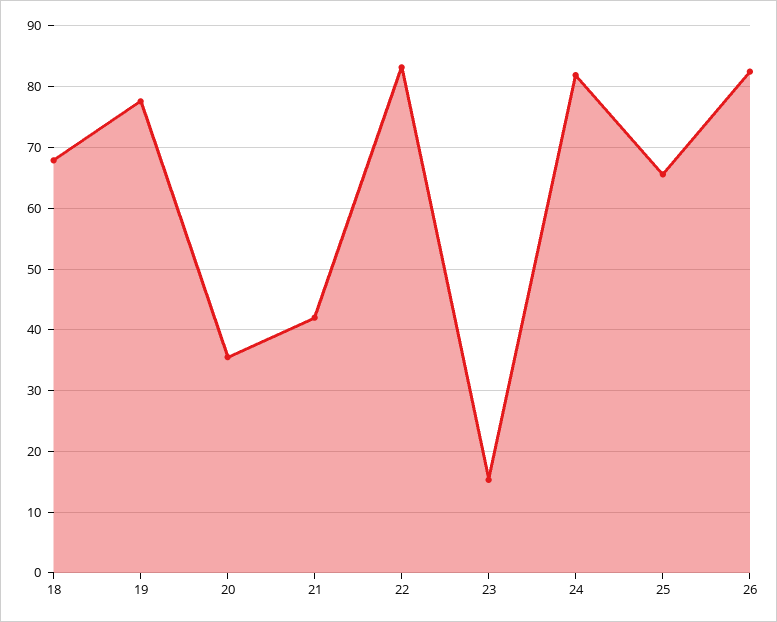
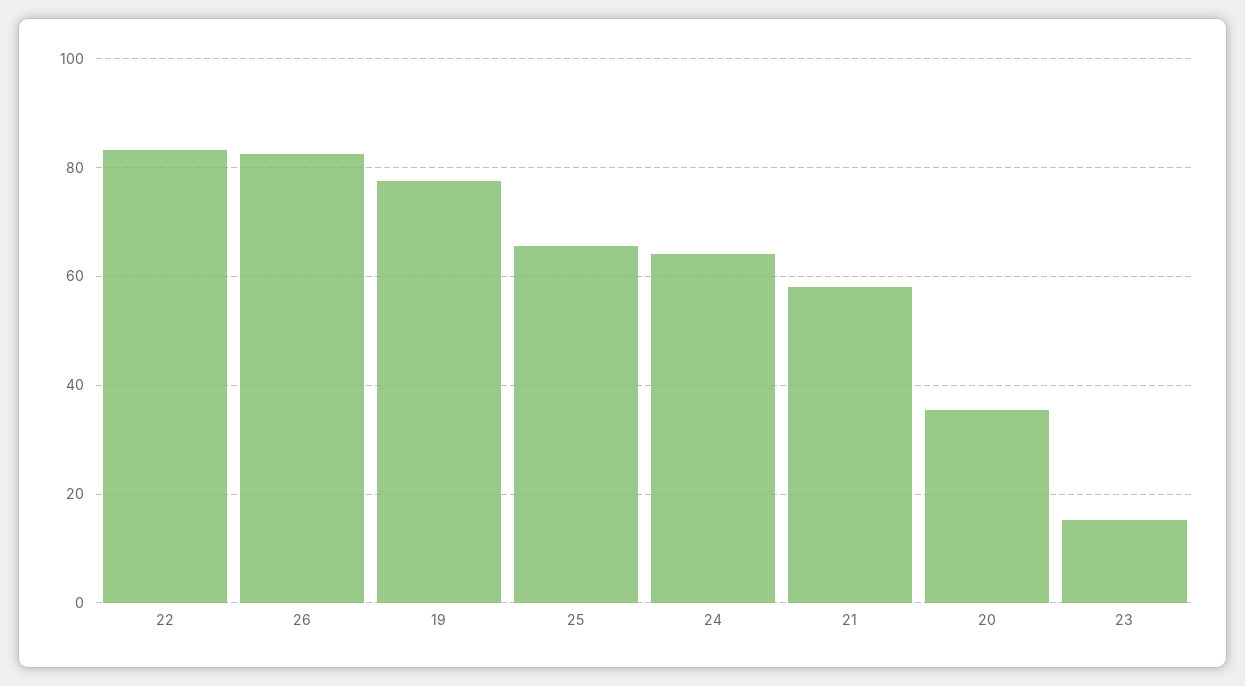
  {
-   "18": 68,
    "19": 78,
    "20": 36,
-   "21": 42,
+   "21": 58,
    "22": 83,
    "23": 15,
-   "24": 82,
+   "24": 64,
    "25": 66,
    "26": 83
  }

